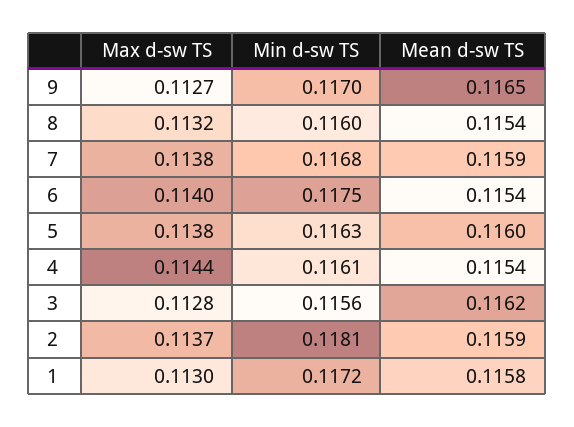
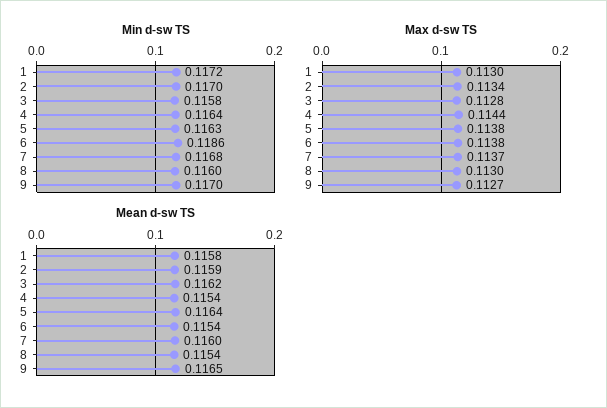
  {
    "Max d-sw TS": {
      "9": 0.1127,
-     "8": 0.1132,
+     "8": 0.113,
-     "7": 0.1138,
+     "7": 0.1137,
-     "6": 0.114,
+     "6": 0.1138,
      "5": 0.1138,
      "4": 0.1144,
      "3": 0.1128,
-     "2": 0.1137,
+     "2": 0.1134,
      "1": 0.113
    },
    "Min d-sw TS": {
      "9": 0.117,
      "8": 0.116,
      "7": 0.1168,
-     "6": 0.1175,
+     "6": 0.1186,
      "5": 0.1163,
-     "4": 0.1161,
+     "4": 0.1164,
-     "3": 0.1156,
+     "3": 0.1158,
-     "2": 0.1181,
+     "2": 0.117,
      "1": 0.1172
    },
    "Mean d-sw TS": {
      "9": 0.1165,
      "8": 0.1154,
-     "7": 0.1159,
+     "7": 0.116,
      "6": 0.1154,
-     "5": 0.116,
+     "5": 0.1164,
      "4": 0.1154,
      "3": 0.1162,
      "2": 0.1159,
      "1": 0.1158
    }
  }

